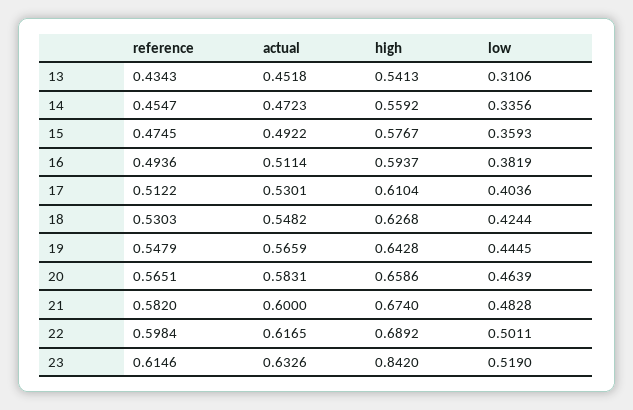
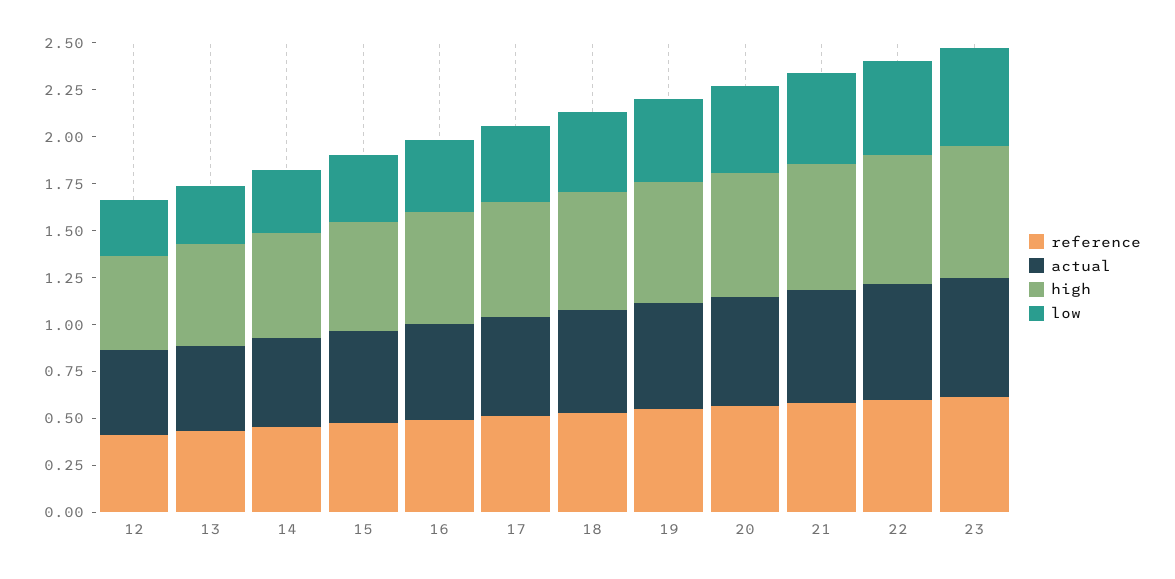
  {
    "reference": {
      "13": 0.4343,
      "14": 0.4547,
      "15": 0.4745,
      "16": 0.4936,
      "17": 0.5122,
      "18": 0.5303,
      "19": 0.5479,
      "20": 0.5651,
      "21": 0.582,
      "22": 0.5984,
-     "23": 0.6146
+     "23": 0.6146,
+     "12": 0.4
    },
    "actual": {
      "13": 0.4518,
      "14": 0.4723,
      "15": 0.4922,
      "16": 0.5114,
      "17": 0.5301,
      "18": 0.5482,
      "19": 0.5659,
      "20": 0.5831,
      "21": 0.6,
      "22": 0.6165,
-     "23": 0.6326
+     "23": 0.6326,
+     "12": 0.45
    },
    "high": {
      "13": 0.5413,
      "14": 0.5592,
      "15": 0.5767,
      "16": 0.5937,
      "17": 0.6104,
      "18": 0.6268,
      "19": 0.6428,
      "20": 0.6586,
      "21": 0.674,
      "22": 0.6892,
-     "23": 0.842
+     "23": 0.7,
+     "12": 0.5
    },
    "low": {
      "13": 0.3106,
      "14": 0.3356,
      "15": 0.3593,
      "16": 0.3819,
      "17": 0.4036,
      "18": 0.4244,
      "19": 0.4445,
      "20": 0.4639,
      "21": 0.4828,
      "22": 0.5011,
-     "23": 0.519
+     "23": 0.519,
+     "12": 0.3
    }
  }

